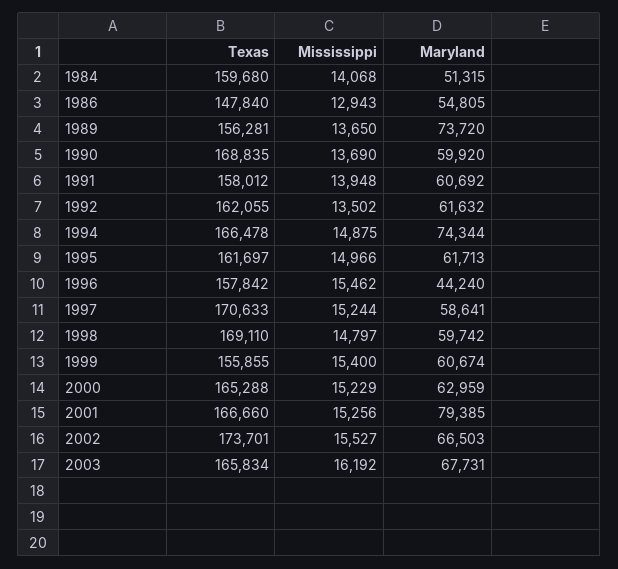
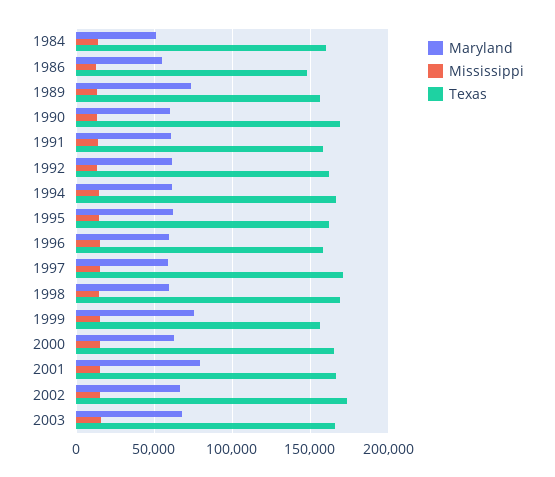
  {
    "Texas": {
      "1984": 159680,
      "1986": 147840,
      "1989": 156281,
      "1990": 168835,
      "1991": 158012,
      "1992": 162055,
      "1994": 166478,
      "1995": 161697,
      "1996": 157842,
      "1997": 170633,
      "1998": 169110,
      "1999": 155855,
      "2000": 165288,
      "2001": 166660,
      "2002": 173701,
      "2003": 165834
    },
    "Mississippi": {
      "1984": 14068,
      "1986": 12943,
      "1989": 13650,
      "1990": 13690,
      "1991": 13948,
      "1992": 13502,
      "1994": 14875,
      "1995": 14966,
      "1996": 15462,
      "1997": 15244,
      "1998": 14797,
      "1999": 15400,
      "2000": 15229,
      "2001": 15256,
      "2002": 15527,
      "2003": 16192
    },
    "Maryland": {
      "1984": 51315,
      "1986": 54805,
      "1989": 73720,
      "1990": 59920,
      "1991": 60692,
      "1992": 61632,
-     "1994": 74344,
+     "1994": 60000,
      "1995": 61713,
-     "1996": 44240,
+     "1996": 60000,
      "1997": 58641,
      "1998": 59742,
-     "1999": 60674,
+     "1999": 75000,
      "2000": 62959,
      "2001": 79385,
      "2002": 66503,
      "2003": 67731
    }
  }

